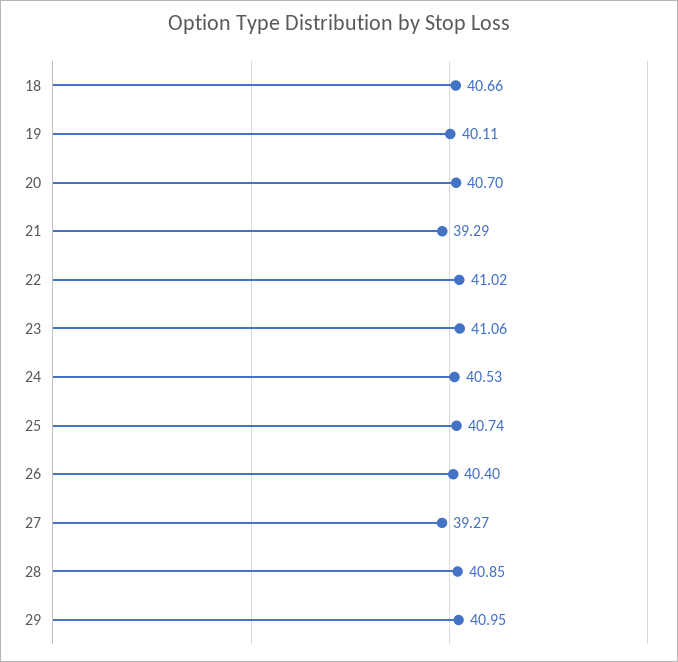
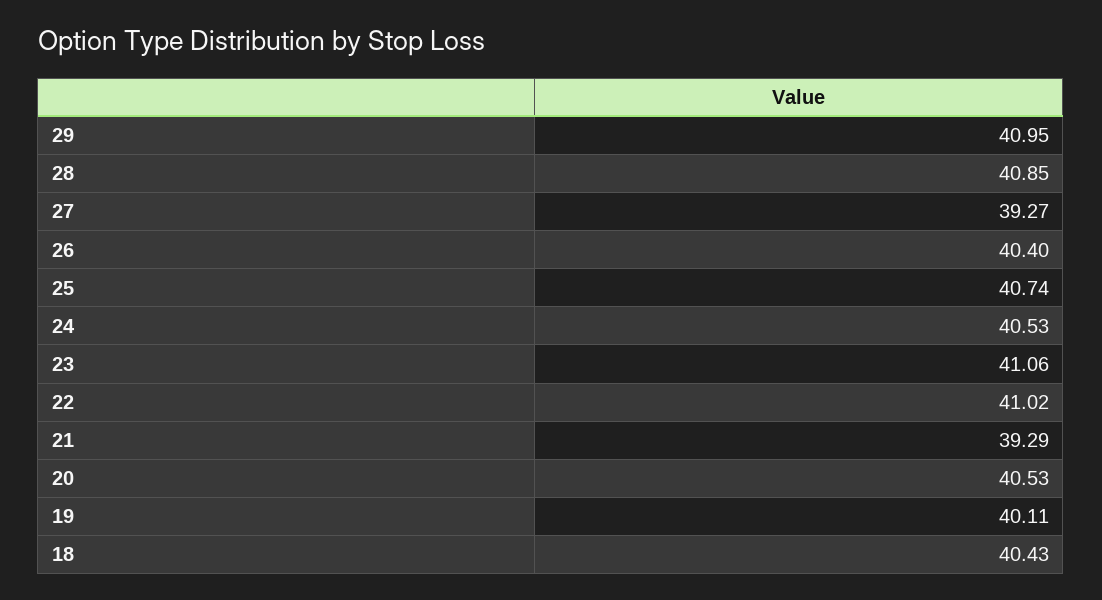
  {
-   "18": 40.66,
+   "18": 40.43,
    "19": 40.11,
-   "20": 40.7,
+   "20": 40.53,
    "21": 39.29,
    "22": 41.02,
    "23": 41.06,
    "24": 40.53,
    "25": 40.74,
    "26": 40.4,
    "27": 39.27,
    "28": 40.85,
    "29": 40.95
  }

